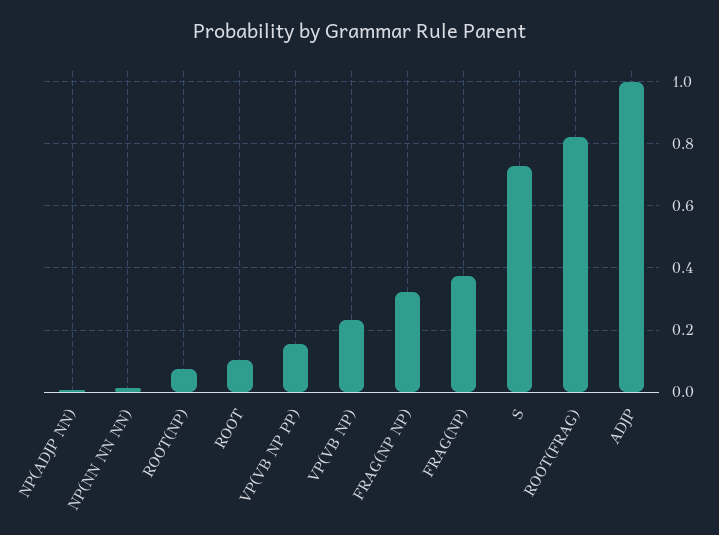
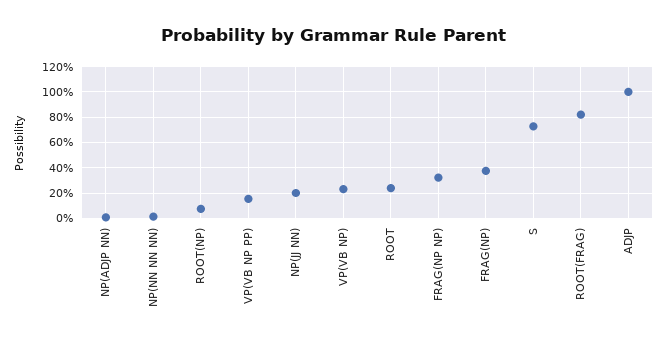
  {
    "NP(ADJP NN)": 0,
    "NP(NN NN NN)": 0.02,
    "ROOT(NP)": 0.08,
-   "ROOT": 0.1,
+   "ROOT": 0.25,
    "VP(VB NP PP)": 0.16,
    "VP(VB NP)": 0.24,
    "FRAG(NP NP)": 0.32,
    "FRAG(NP)": 0.38,
    "S": 0.72,
    "ROOT(FRAG)": 0.82,
-   "ADJP": 1
+   "ADJP": 1,
+   "NP(JJ NN)": 0.2
  }

